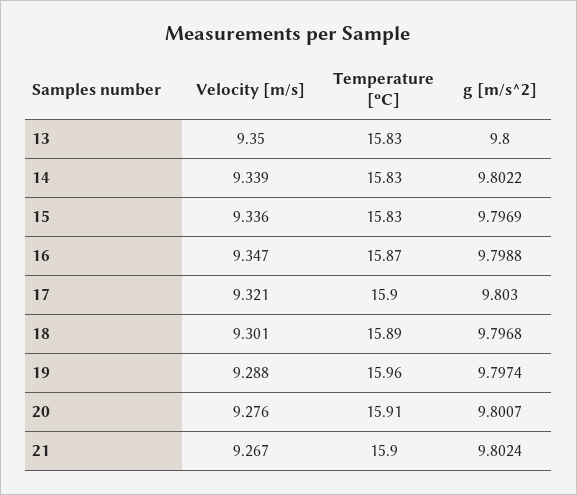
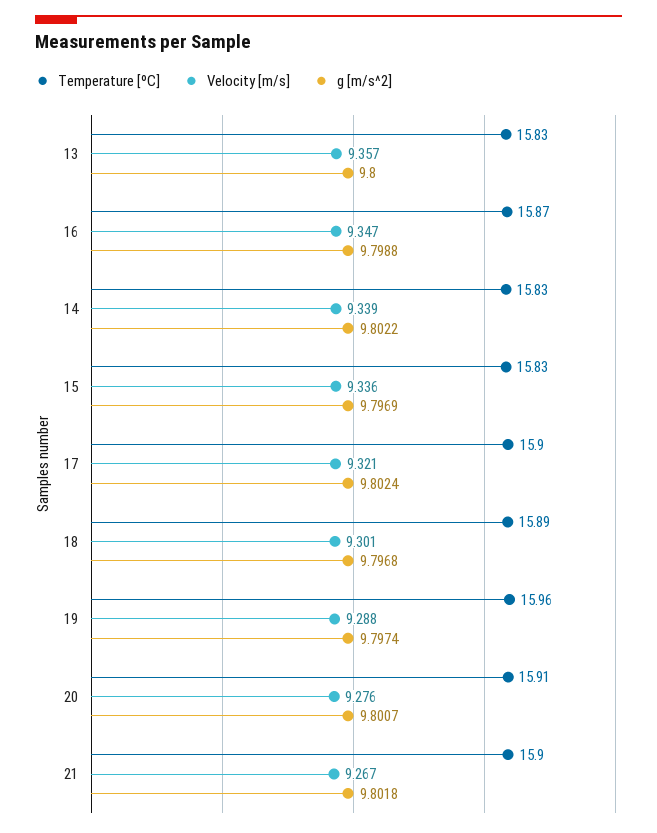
  {
    "Velocity [m/s]": {
-     "13": 9.35,
+     "13": 9.357,
      "14": 9.339,
      "15": 9.336,
      "16": 9.347,
      "17": 9.321,
      "18": 9.301,
      "19": 9.288,
      "20": 9.276,
      "21": 9.267
    },
    "Temperature [ºC]": {
      "13": 15.83,
      "14": 15.83,
      "15": 15.83,
      "16": 15.87,
      "17": 15.9,
      "18": 15.89,
      "19": 15.96,
      "20": 15.91,
      "21": 15.9
    },
    "g [m/s^2]": {
      "13": 9.8,
      "14": 9.8022,
      "15": 9.7969,
      "16": 9.7988,
-     "17": 9.803,
+     "17": 9.8024,
      "18": 9.7968,
      "19": 9.7974,
      "20": 9.8007,
-     "21": 9.8024
+     "21": 9.8018
    }
  }

